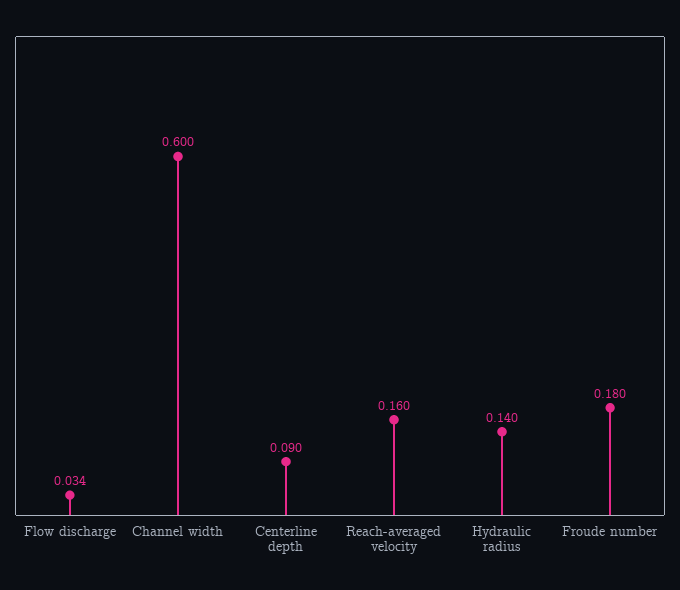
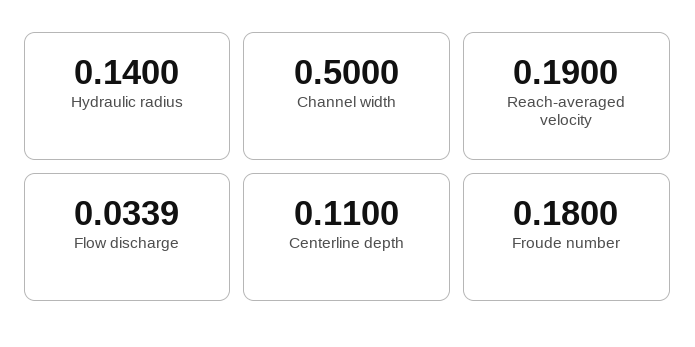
  {
    "Flow discharge": 0.0339,
-   "Channel width": 0.6,
+   "Channel width": 0.5,
-   "Centerline depth": 0.09,
+   "Centerline depth": 0.11,
-   "Reach-averaged velocity": 0.16,
+   "Reach-averaged velocity": 0.19,
    "Hydraulic radius": 0.14,
    "Froude number": 0.18
  }

